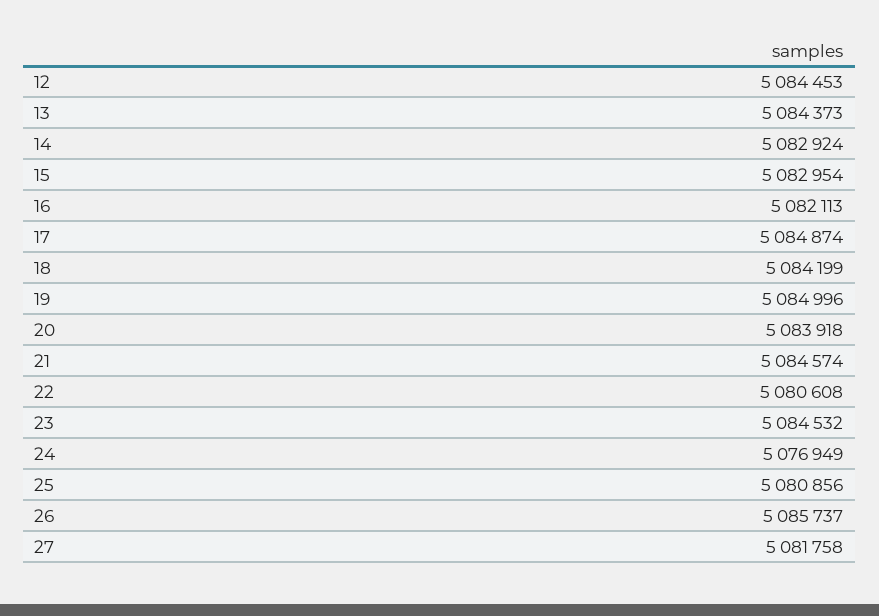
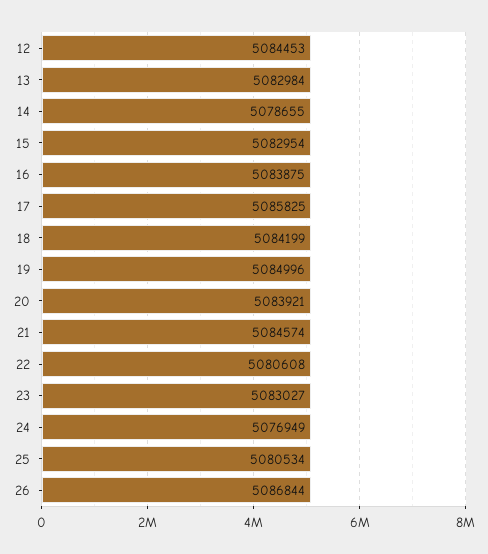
  {
    "12": 5084453,
-   "13": 5084373,
+   "13": 5082984,
-   "14": 5082924,
+   "14": 5078655,
    "15": 5082954,
-   "16": 5082113,
+   "16": 5083875,
-   "17": 5084874,
+   "17": 5085825,
    "18": 5084199,
    "19": 5084996,
-   "20": 5083918,
+   "20": 5083921,
    "21": 5084574,
    "22": 5080608,
-   "23": 5084532,
+   "23": 5083027,
    "24": 5076949,
-   "25": 5080856,
+   "25": 5080534,
-   "26": 5085737,
+   "26": 5086844
-   "27": 5081758
  }

